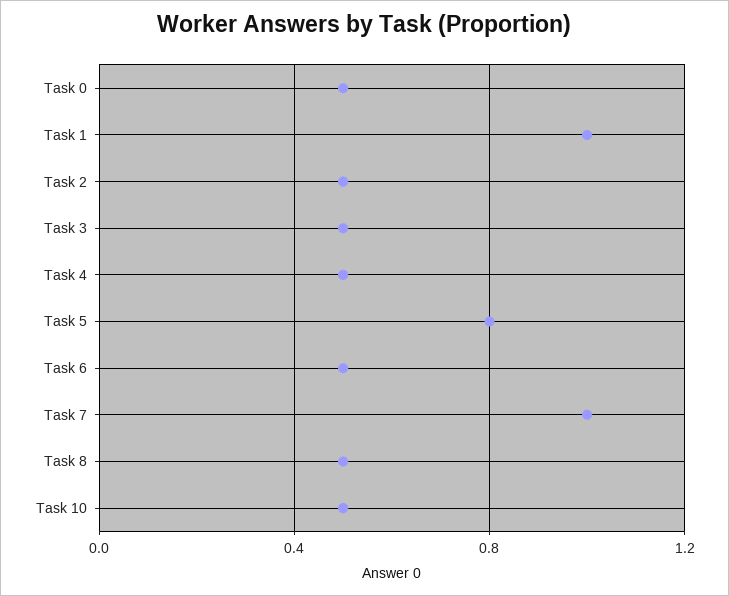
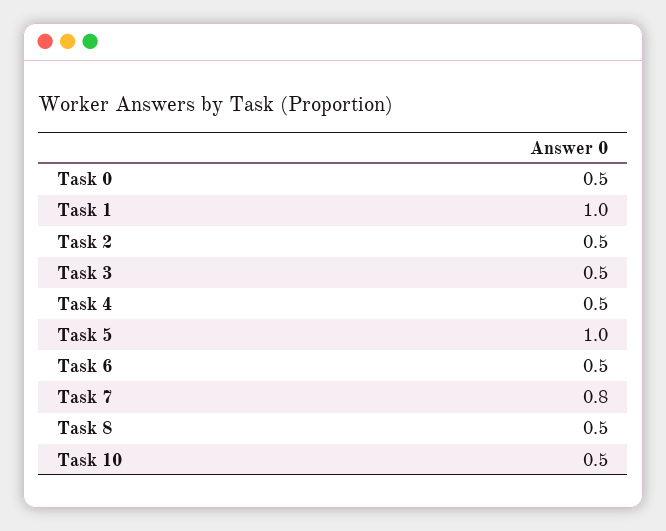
  {
    "Task 0": 0.5,
    "Task 1": 1,
    "Task 2": 0.5,
    "Task 3": 0.5,
    "Task 4": 0.5,
-   "Task 5": 0.8,
+   "Task 5": 1,
    "Task 6": 0.5,
-   "Task 7": 1,
+   "Task 7": 0.8,
    "Task 8": 0.5,
    "Task 10": 0.5
  }

